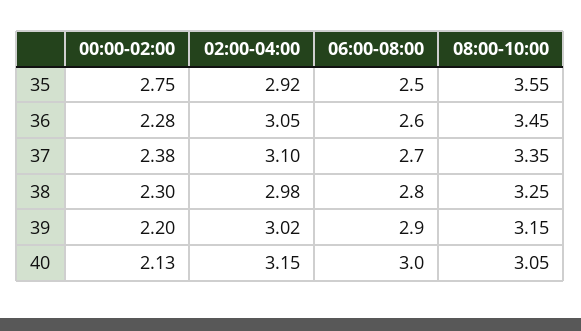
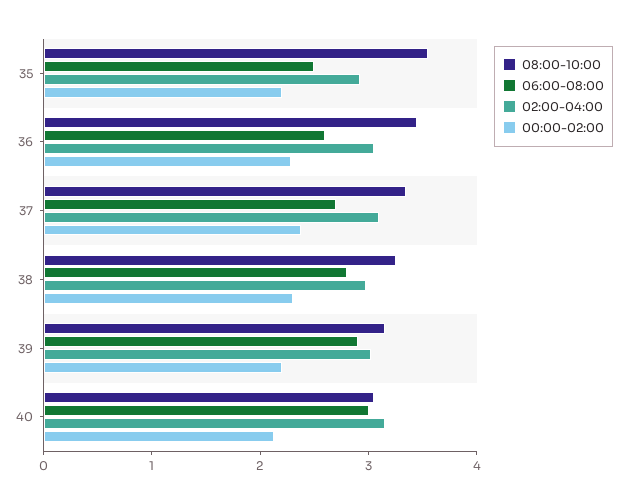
  {
    "00:00-02:00": {
-     "35": 2.75,
+     "35": 2.2,
      "36": 2.28,
      "37": 2.38,
      "38": 2.3,
      "39": 2.2,
      "40": 2.13
    },
    "02:00-04:00": {
      "35": 2.92,
      "36": 3.05,
      "37": 3.1,
      "38": 2.98,
      "39": 3.02,
      "40": 3.15
    },
    "06:00-08:00": {
      "35": 2.5,
      "36": 2.6,
      "37": 2.7,
      "38": 2.8,
      "39": 2.9,
      "40": 3
    },
    "08:00-10:00": {
      "35": 3.55,
      "36": 3.45,
      "37": 3.35,
      "38": 3.25,
      "39": 3.15,
      "40": 3.05
    }
  }

